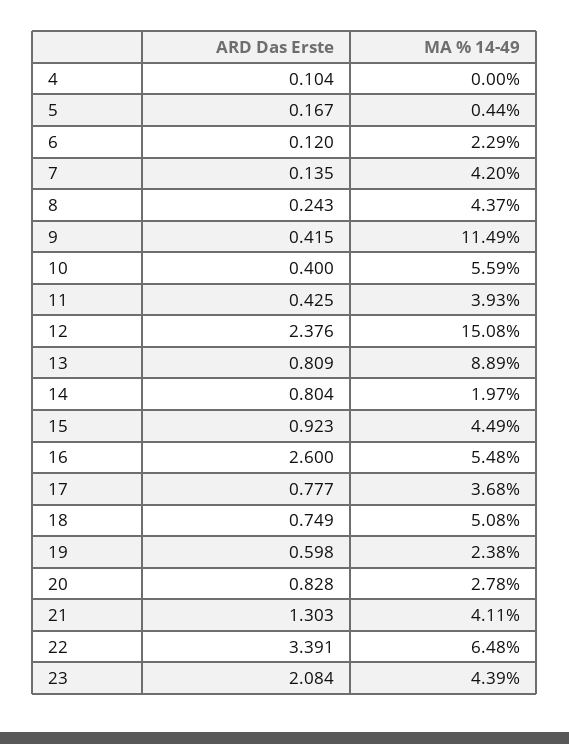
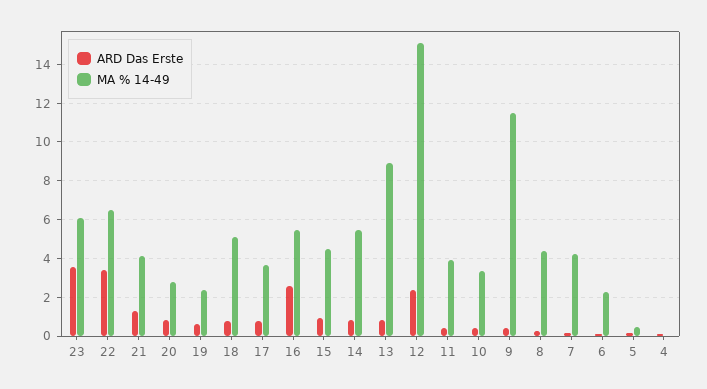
  {
    "ARD Das Erste": {
      "4": 0.104,
      "5": 0.167,
      "6": 0.12,
      "7": 0.135,
      "8": 0.243,
      "9": 0.415,
      "10": 0.4,
      "11": 0.425,
      "12": 2.376,
      "13": 0.809,
      "14": 0.804,
      "15": 0.923,
      "16": 2.6,
      "17": 0.777,
      "18": 0.749,
      "19": 0.598,
      "20": 0.828,
      "21": 1.303,
      "22": 3.391,
-     "23": 2.084
+     "23": 3.5
    },
    "MA % 14-49": {
      "4": 0,
      "5": 0.44,
      "6": 2.29,
      "7": 4.2,
      "8": 4.37,
      "9": 11.49,
-     "10": 5.59,
+     "10": 3.5,
      "11": 3.93,
      "12": 15.08,
      "13": 8.89,
-     "14": 1.97,
+     "14": 5.5,
      "15": 4.49,
      "16": 5.48,
      "17": 3.68,
      "18": 5.08,
      "19": 2.38,
      "20": 2.78,
      "21": 4.11,
      "22": 6.48,
-     "23": 4.39
+     "23": 6
    }
  }

